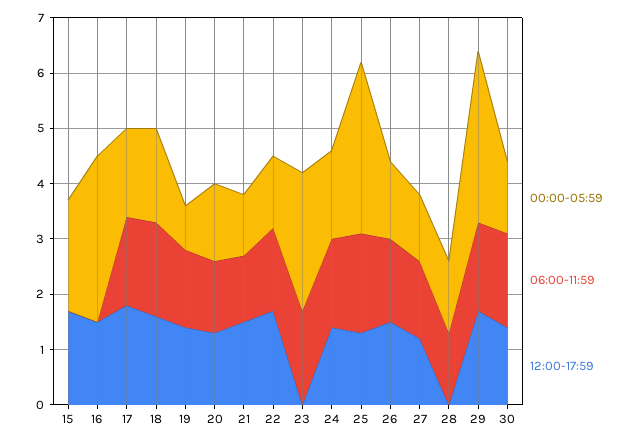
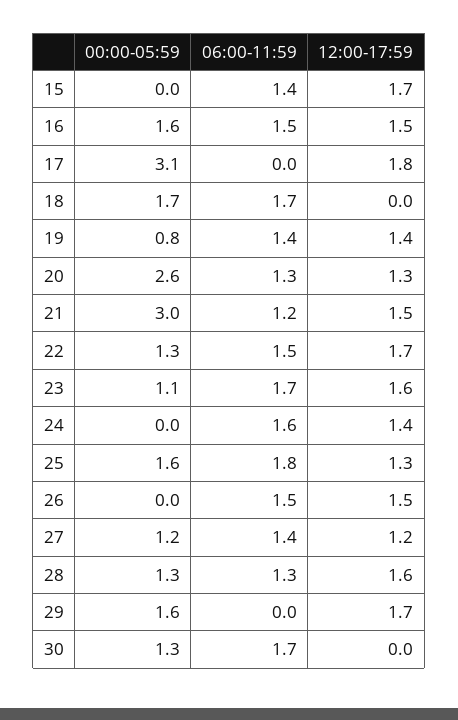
  {
    "00:00-05:59": {
-     "15": 2,
+     "15": 0,
-     "16": 3,
+     "16": 1.6,
-     "17": 1.5,
+     "17": 3.1,
      "18": 1.7,
      "19": 0.8,
-     "20": 1.5,
+     "20": 2.6,
-     "21": 1,
+     "21": 3,
      "22": 1.3,
-     "23": 2.5,
+     "23": 1.1,
-     "24": 1.5,
+     "24": 0,
-     "25": 3,
+     "25": 1.6,
-     "26": 1.5,
+     "26": 0,
      "27": 1.2,
      "28": 1.3,
-     "29": 3,
+     "29": 1.6,
      "30": 1.3
    },
    "06:00-11:59": {
-     "15": 0,
+     "15": 1.4,
-     "16": 0,
+     "16": 1.5,
-     "17": 1.5,
+     "17": 0,
      "18": 1.7,
      "19": 1.4,
      "20": 1.3,
      "21": 1.2,
      "22": 1.5,
      "23": 1.7,
      "24": 1.6,
      "25": 1.8,
      "26": 1.5,
      "27": 1.4,
      "28": 1.3,
-     "29": 1.5,
+     "29": 0,
      "30": 1.7
    },
    "12:00-17:59": {
      "15": 1.7,
      "16": 1.5,
      "17": 1.8,
-     "18": 1.5,
+     "18": 0,
      "19": 1.4,
      "20": 1.3,
      "21": 1.5,
      "22": 1.7,
-     "23": 0,
+     "23": 1.6,
      "24": 1.4,
      "25": 1.3,
      "26": 1.5,
      "27": 1.2,
-     "28": 0,
+     "28": 1.6,
      "29": 1.7,
-     "30": 1.5
+     "30": 0
    }
  }

